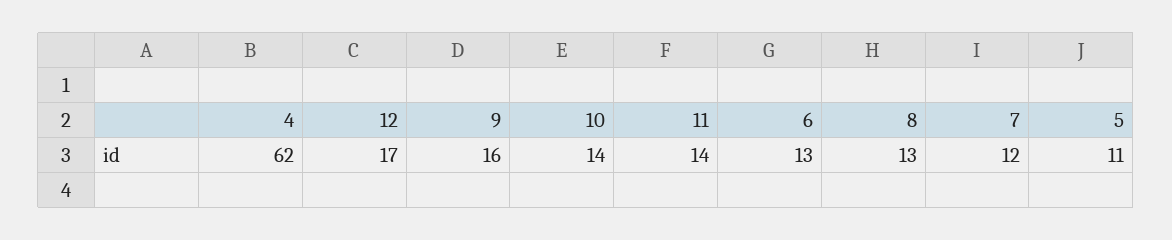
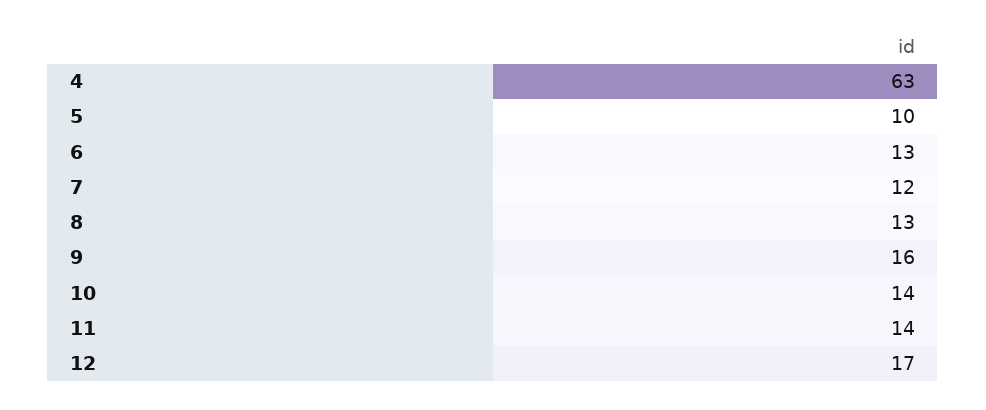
  {
-   "4": 62,
+   "4": 63,
    "12": 17,
    "9": 16,
    "10": 14,
    "11": 14,
    "6": 13,
    "8": 13,
    "7": 12,
-   "5": 11
+   "5": 10
  }

